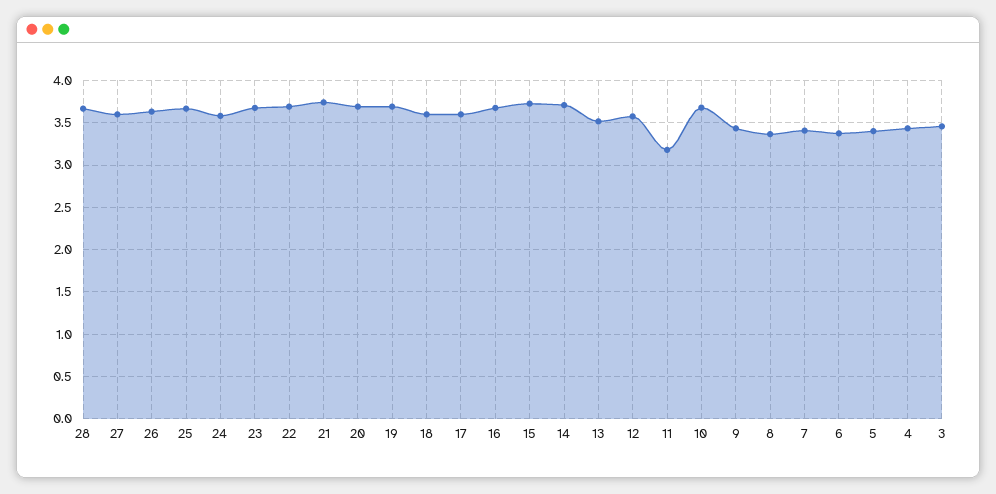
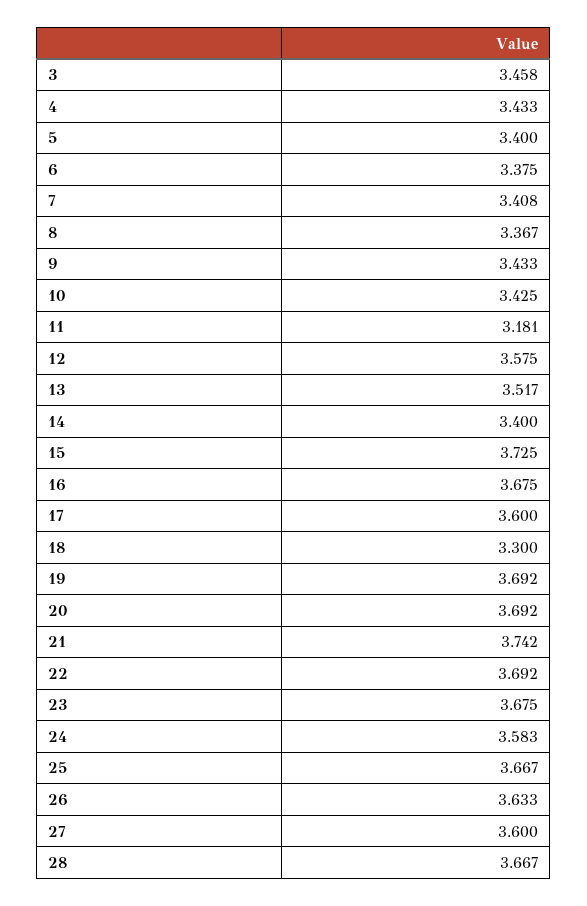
  {
    "28": 3.667,
    "27": 3.6,
    "26": 3.633,
    "25": 3.667,
    "24": 3.583,
    "23": 3.675,
    "22": 3.692,
    "21": 3.742,
    "20": 3.692,
    "19": 3.692,
-   "18": 3.6,
+   "18": 3.3,
    "17": 3.6,
    "16": 3.675,
    "15": 3.725,
-   "14": 3.7,
+   "14": 3.4,
    "13": 3.517,
    "12": 3.575,
    "11": 3.181,
-   "10": 3.7,
+   "10": 3.425,
    "9": 3.433,
    "8": 3.367,
    "7": 3.408,
    "6": 3.375,
    "5": 3.4,
    "4": 3.433,
    "3": 3.458
  }

